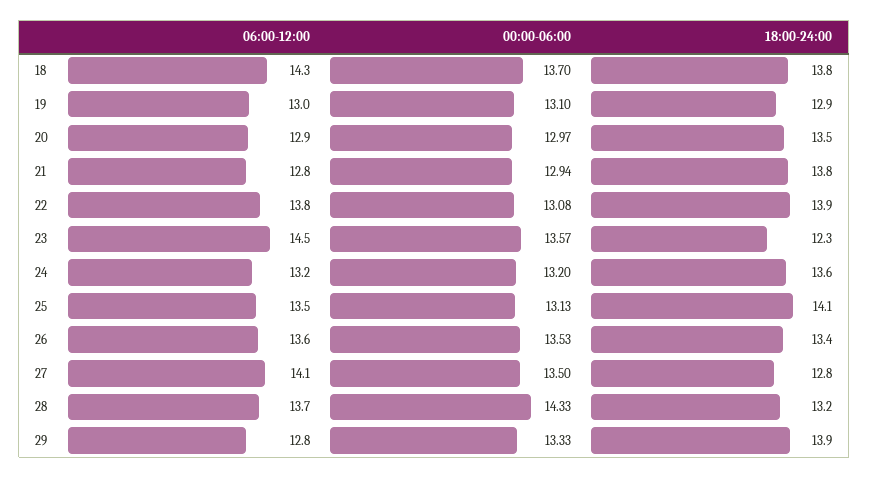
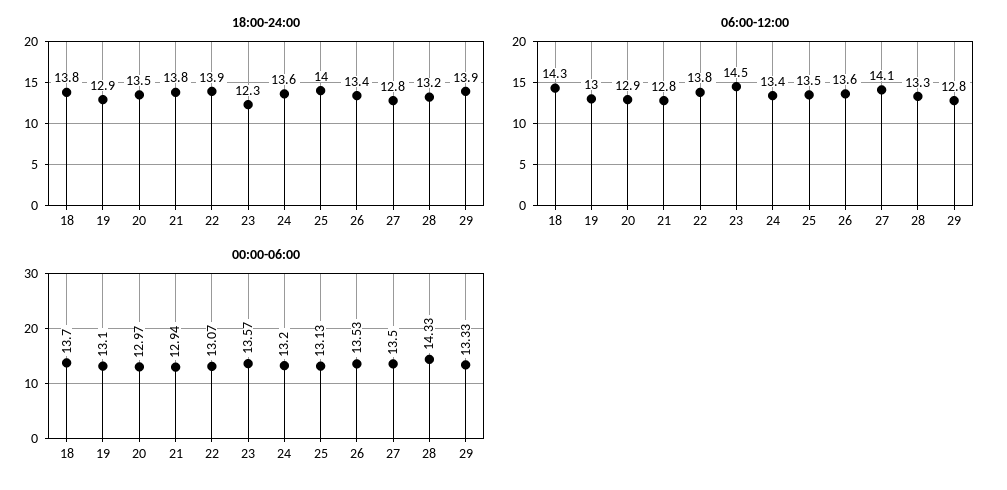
  {
    "06:00-12:00": {
      "18": 14.3,
      "19": 13,
      "20": 12.9,
      "21": 12.8,
      "22": 13.8,
      "23": 14.5,
-     "24": 13.2,
+     "24": 13.4,
      "25": 13.5,
      "26": 13.6,
      "27": 14.1,
-     "28": 13.7,
+     "28": 13.3,
      "29": 12.8
    },
    "00:00-06:00": {
      "18": 13.7,
      "19": 13.1,
      "20": 12.97,
      "21": 12.94,
-     "22": 13.08,
+     "22": 13.07,
      "23": 13.57,
      "24": 13.2,
      "25": 13.13,
      "26": 13.53,
      "27": 13.5,
      "28": 14.33,
      "29": 13.33
    },
    "18:00-24:00": {
      "18": 13.8,
      "19": 12.9,
      "20": 13.5,
      "21": 13.8,
      "22": 13.9,
      "23": 12.3,
      "24": 13.6,
-     "25": 14.1,
+     "25": 14,
      "26": 13.4,
      "27": 12.8,
      "28": 13.2,
      "29": 13.9
    }
  }

